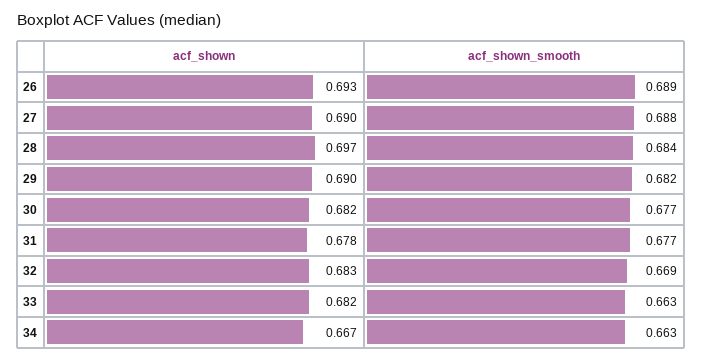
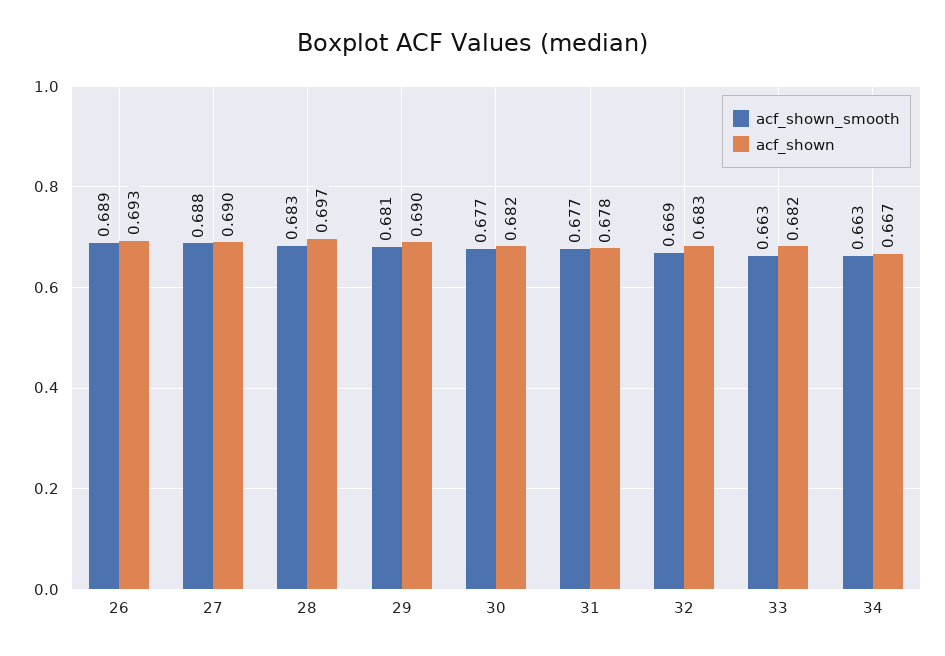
  {
    "acf_shown": {
      "26": 0.693,
      "27": 0.69,
      "28": 0.697,
      "29": 0.69,
      "30": 0.682,
      "31": 0.678,
      "32": 0.683,
      "33": 0.682,
      "34": 0.667
    },
    "acf_shown_smooth": {
      "26": 0.689,
      "27": 0.688,
-     "28": 0.684,
+     "28": 0.683,
-     "29": 0.682,
+     "29": 0.681,
      "30": 0.677,
      "31": 0.677,
      "32": 0.669,
      "33": 0.663,
      "34": 0.663
    }
  }

